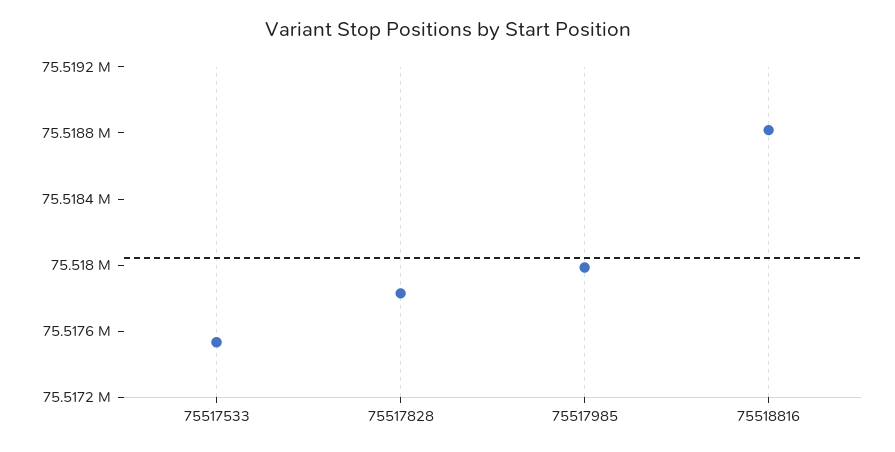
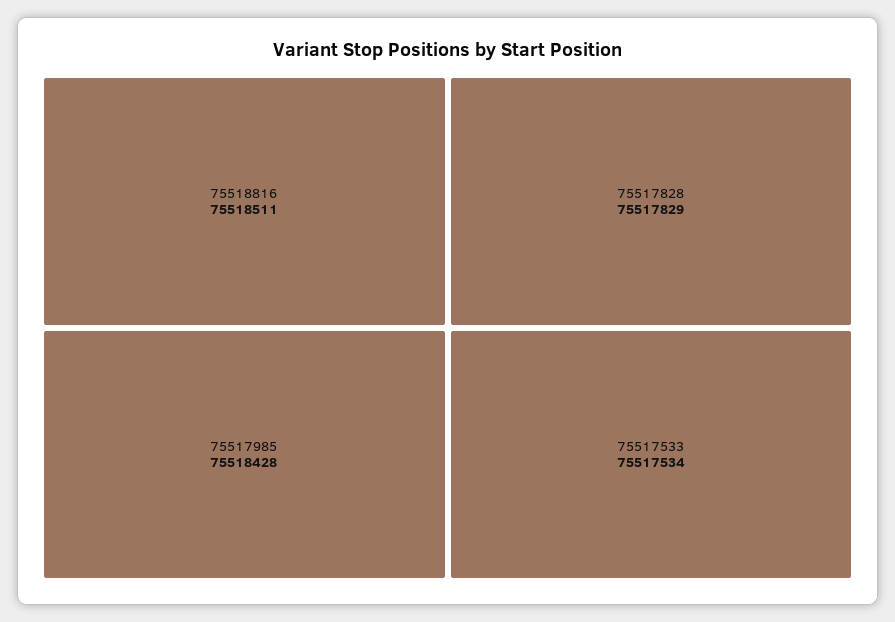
  {
    "75517533": 75517534,
    "75517828": 75517829,
-   "75517985": 75518000,
+   "75517985": 75518428,
-   "75518816": 75518800
+   "75518816": 75518511
  }

